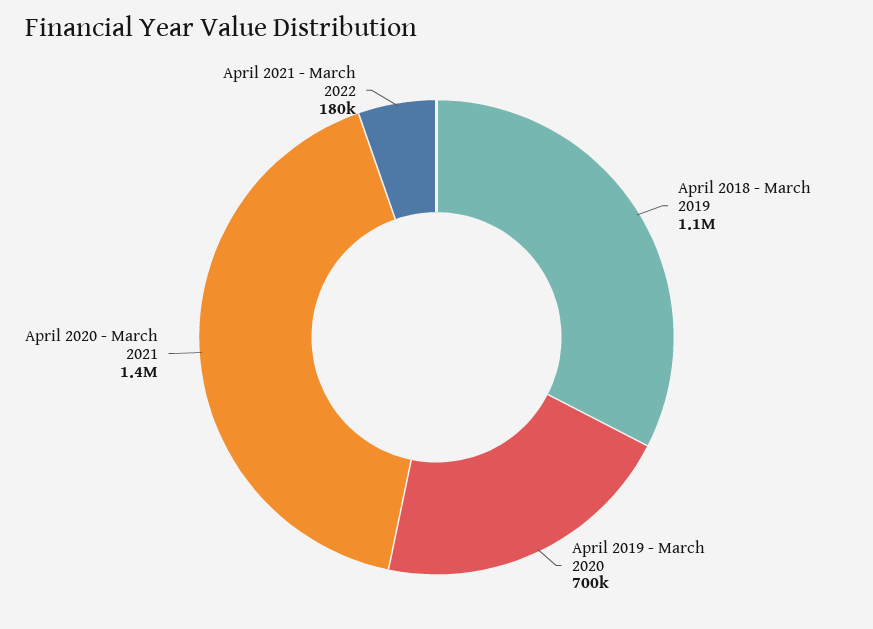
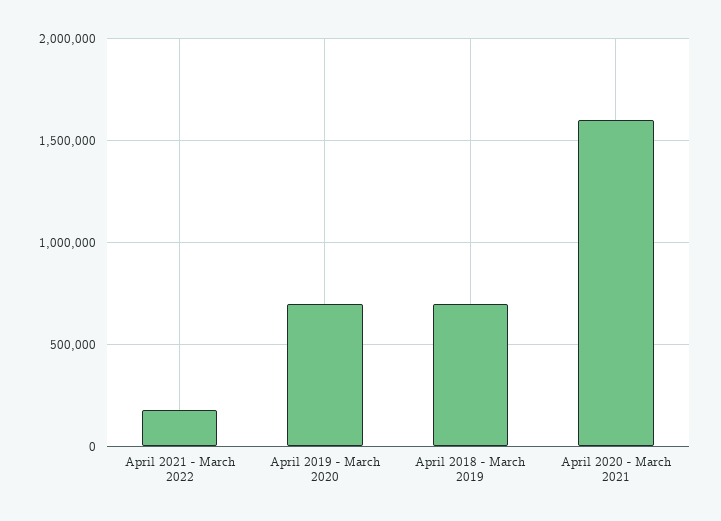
  {
-   "April 2018 - March 2019": 1100000,
+   "April 2018 - March 2019": 700000,
    "April 2019 - March 2020": 700000,
-   "April 2020 - March 2021": 1400000,
+   "April 2020 - March 2021": 1600000,
    "April 2021 - March 2022": 180000
  }

